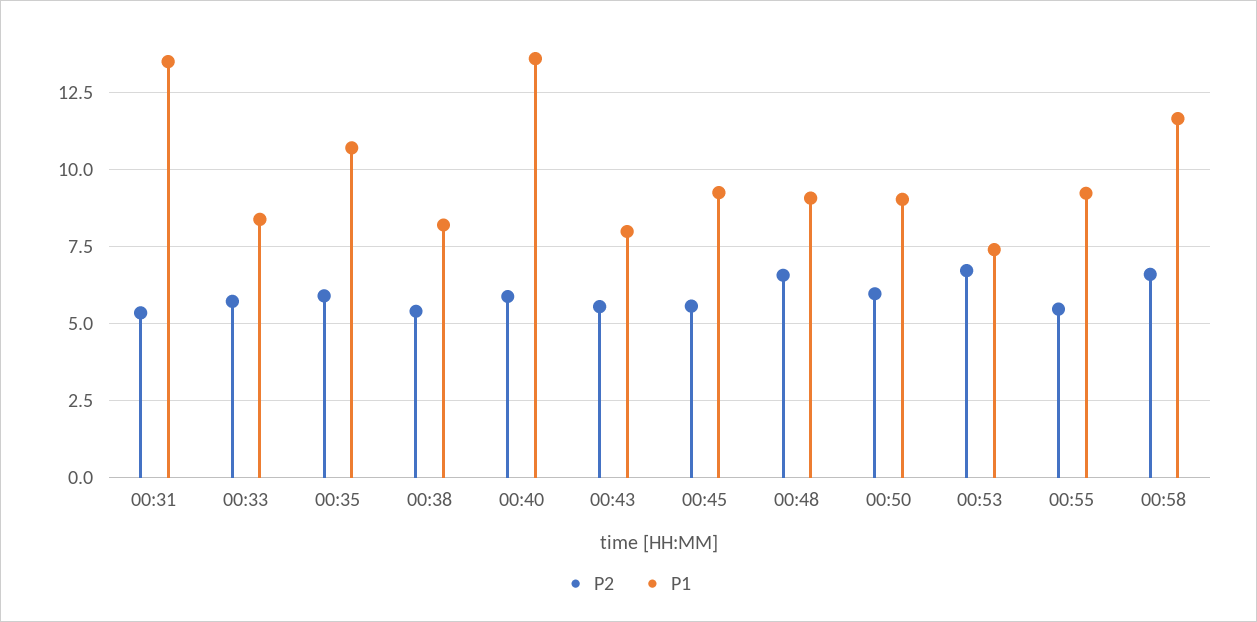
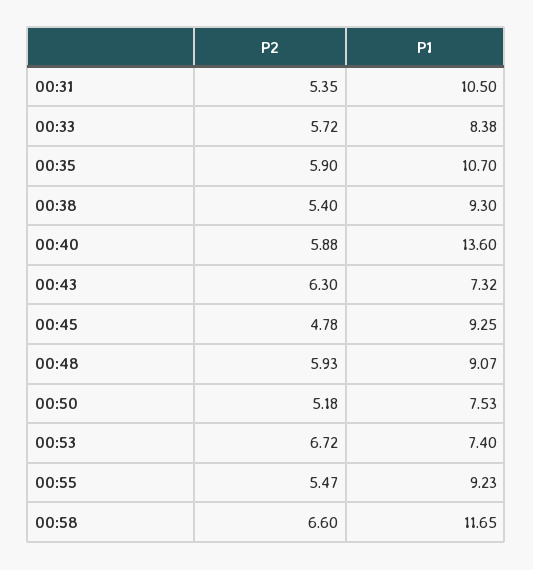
  {
    "P2": {
      "00:31": 5.35,
      "00:33": 5.72,
      "00:35": 5.9,
      "00:38": 5.4,
      "00:40": 5.88,
-     "00:43": 5.5,
+     "00:43": 6.3,
-     "00:45": 5.5,
+     "00:45": 4.78,
-     "00:48": 6.5,
+     "00:48": 5.93,
-     "00:50": 6,
+     "00:50": 5.18,
      "00:53": 6.72,
      "00:55": 5.47,
      "00:58": 6.6
    },
    "P1": {
-     "00:31": 13.5,
+     "00:31": 10.5,
      "00:33": 8.38,
      "00:35": 10.7,
-     "00:38": 8.25,
+     "00:38": 9.3,
      "00:40": 13.6,
-     "00:43": 8,
+     "00:43": 7.32,
      "00:45": 9.25,
      "00:48": 9.07,
-     "00:50": 9,
+     "00:50": 7.53,
      "00:53": 7.4,
      "00:55": 9.23,
      "00:58": 11.65
    }
  }

